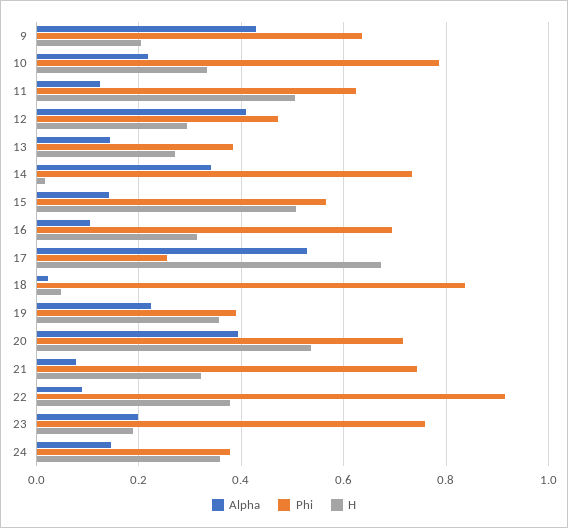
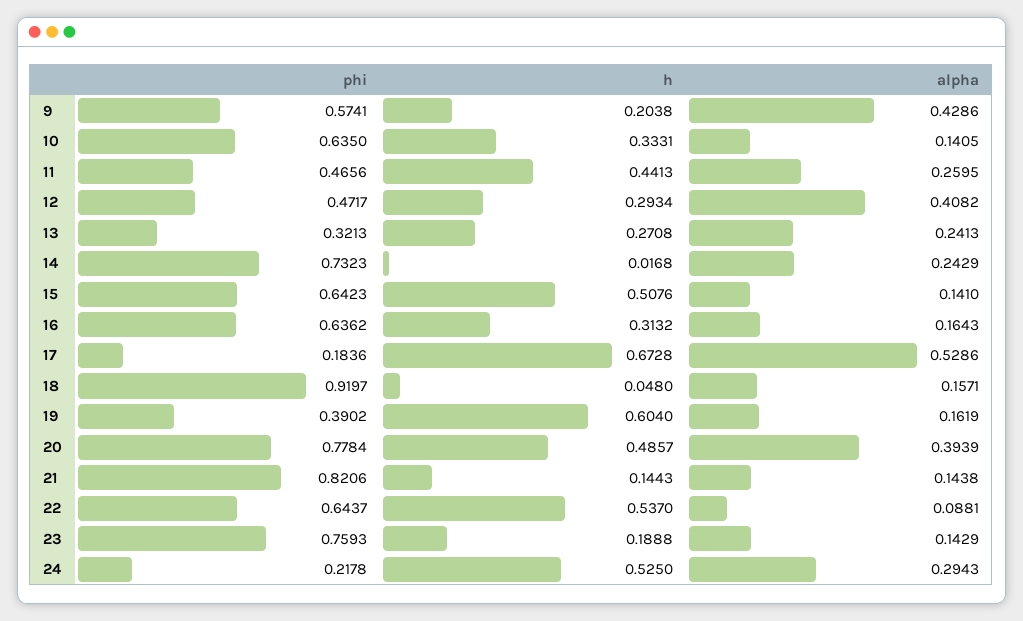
  {
    "Alpha": {
      "9": 0.4286,
-     "10": 0.22,
+     "10": 0.1405,
-     "11": 0.12,
+     "11": 0.2595,
      "12": 0.4082,
-     "13": 0.14,
+     "13": 0.2413,
-     "14": 0.34,
+     "14": 0.2429,
      "15": 0.141,
-     "16": 0.1,
+     "16": 0.1643,
      "17": 0.5286,
-     "18": 0.02,
+     "18": 0.1571,
-     "19": 0.22,
+     "19": 0.1619,
      "20": 0.3939,
-     "21": 0.08,
+     "21": 0.1438,
      "22": 0.0881,
-     "23": 0.2,
+     "23": 0.1429,
-     "24": 0.14
+     "24": 0.2943
    },
    "Phi": {
-     "9": 0.64,
+     "9": 0.5741,
-     "10": 0.78,
+     "10": 0.635,
-     "11": 0.62,
+     "11": 0.4656,
      "12": 0.4717,
-     "13": 0.38,
+     "13": 0.3213,
      "14": 0.7323,
-     "15": 0.56,
+     "15": 0.6423,
-     "16": 0.7,
+     "16": 0.6362,
-     "17": 0.26,
+     "17": 0.1836,
-     "18": 0.84,
+     "18": 0.9197,
      "19": 0.3902,
-     "20": 0.72,
+     "20": 0.7784,
-     "21": 0.74,
+     "21": 0.8206,
-     "22": 0.92,
+     "22": 0.6437,
      "23": 0.7593,
-     "24": 0.38
+     "24": 0.2178
    },
    "H": {
      "9": 0.2038,
      "10": 0.3331,
-     "11": 0.5,
+     "11": 0.4413,
      "12": 0.2934,
      "13": 0.2708,
      "14": 0.0168,
      "15": 0.5076,
      "16": 0.3132,
      "17": 0.6728,
      "18": 0.048,
-     "19": 0.36,
+     "19": 0.604,
-     "20": 0.54,
+     "20": 0.4857,
-     "21": 0.32,
+     "21": 0.1443,
-     "22": 0.38,
+     "22": 0.537,
      "23": 0.1888,
-     "24": 0.36
+     "24": 0.525
    }
  }

